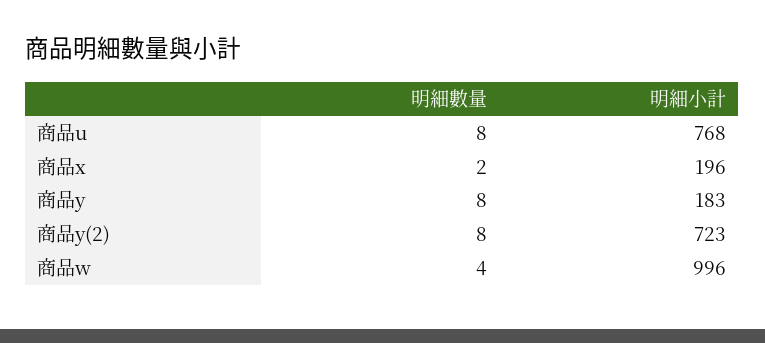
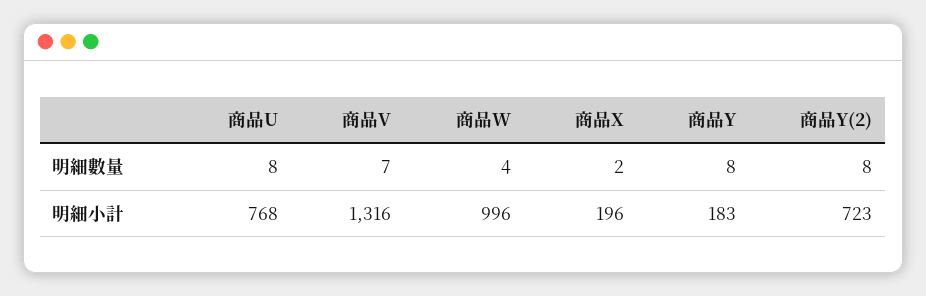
  {
    "明細數量": {
      "商品u": 8,
      "商品x": 2,
      "商品y": 8,
      "商品y(2)": 8,
-     "商品w": 4
+     "商品w": 4,
+     "商品V": 7
    },
    "明細小計": {
      "商品u": 768,
      "商品x": 196,
      "商品y": 183,
      "商品y(2)": 723,
-     "商品w": 996
+     "商品w": 996,
+     "商品V": 1316
    }
  }

